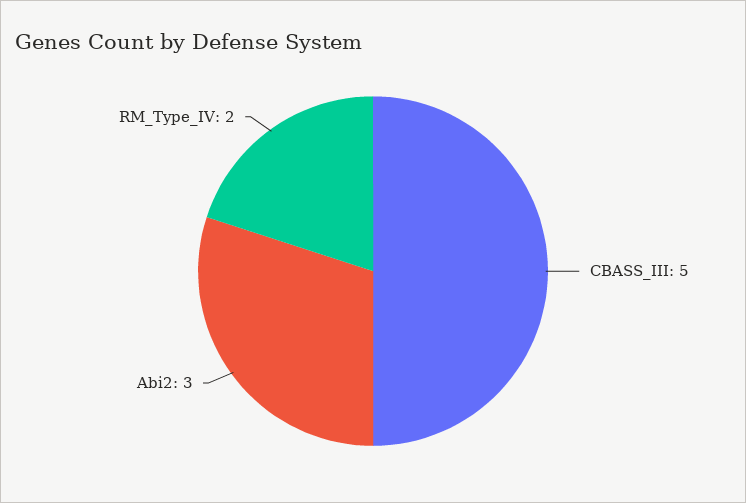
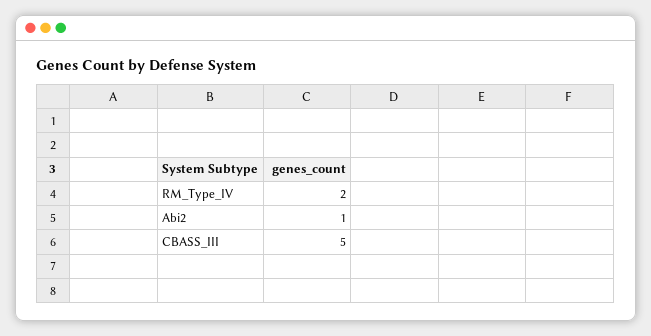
  {
    "CBASS_III": 5,
-   "Abi2": 3,
+   "Abi2": 1,
    "RM_Type_IV": 2
  }

